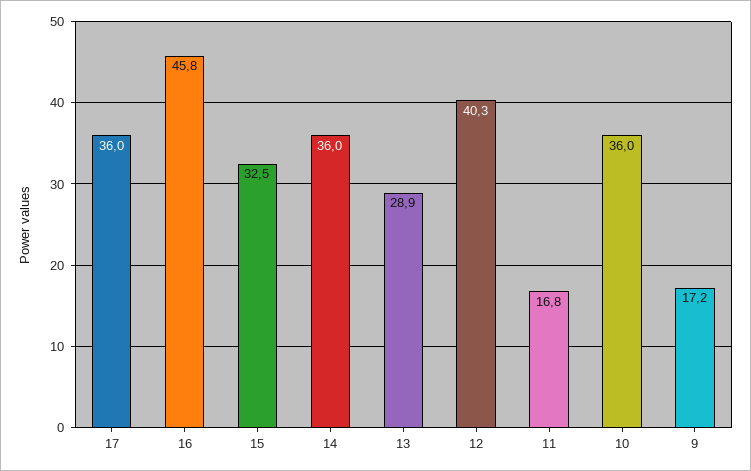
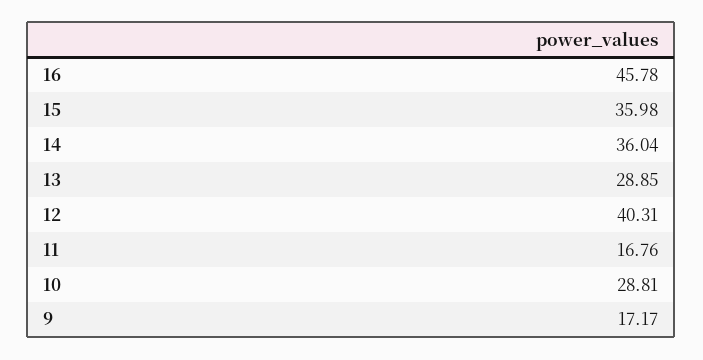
  {
-   "17": 36,
    "16": 45.78,
-   "15": 32.5,
+   "15": 35.98,
    "14": 36.04,
    "13": 28.85,
    "12": 40.31,
    "11": 16.76,
-   "10": 36,
+   "10": 28.81,
    "9": 17.17
  }

